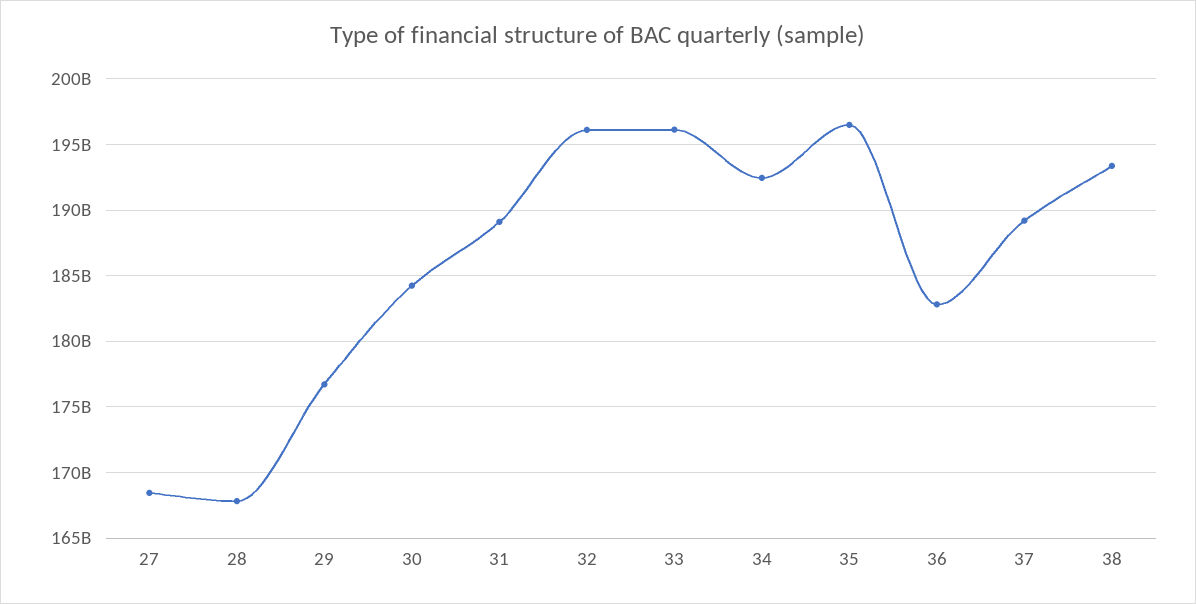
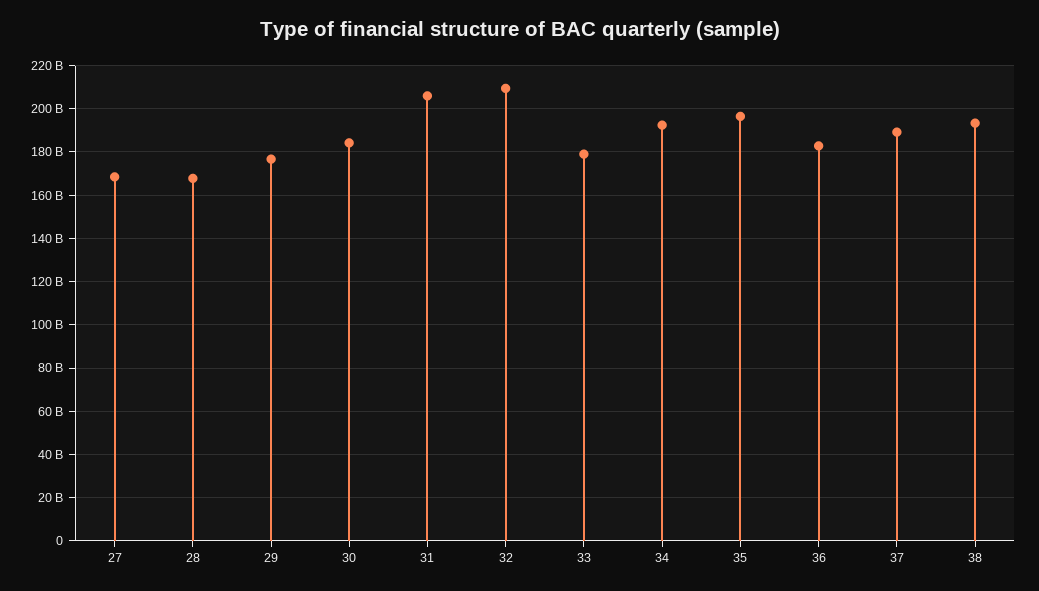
  {
    "27": 168500000000,
    "28": 168000000000,
    "29": 176500000000,
    "30": 184000000000,
-   "31": 189000000000,
+   "31": 205000000000,
-   "32": 196000000000,
+   "32": 210000000000,
-   "33": 196000000000,
+   "33": 180000000000,
    "34": 192500000000,
    "35": 196500000000,
    "36": 183000000000,
    "37": 189000000000,
    "38": 193500000000
  }

